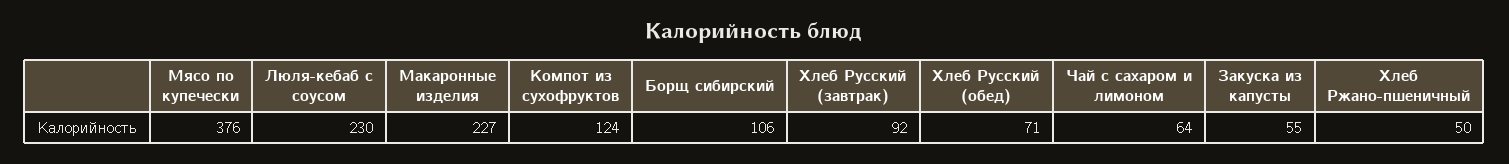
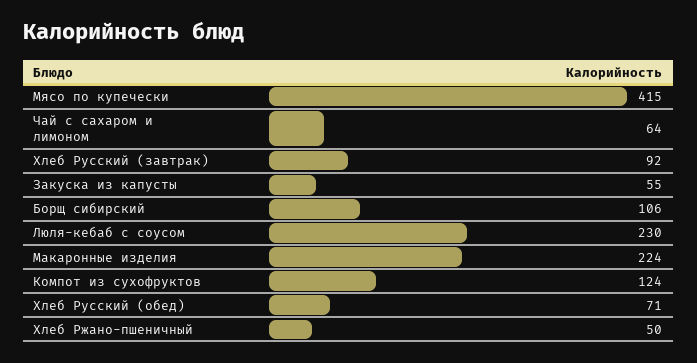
  {
-   "Мясо по купечески": 376,
+   "Мясо по купечески": 415,
    "Люля-кебаб с соусом": 230,
-   "Макаронные изделия": 227,
+   "Макаронные изделия": 224,
    "Компот из сухофруктов": 124,
    "Борщ сибирский": 106,
    "Хлеб Русский (завтрак)": 92,
    "Хлеб Русский (обед)": 71,
    "Чай с сахаром и лимоном": 64,
    "Закуска из капусты": 55,
    "Хлеб Ржано-пшеничный": 50
  }

